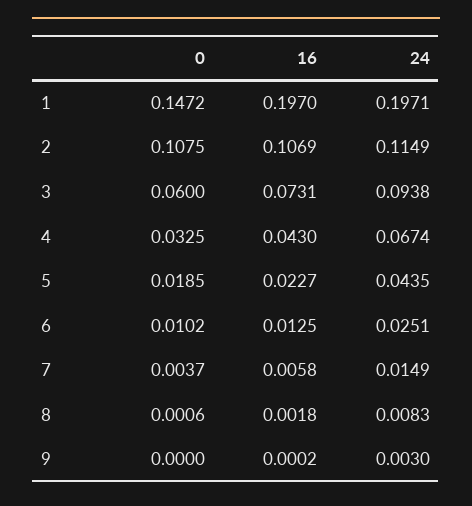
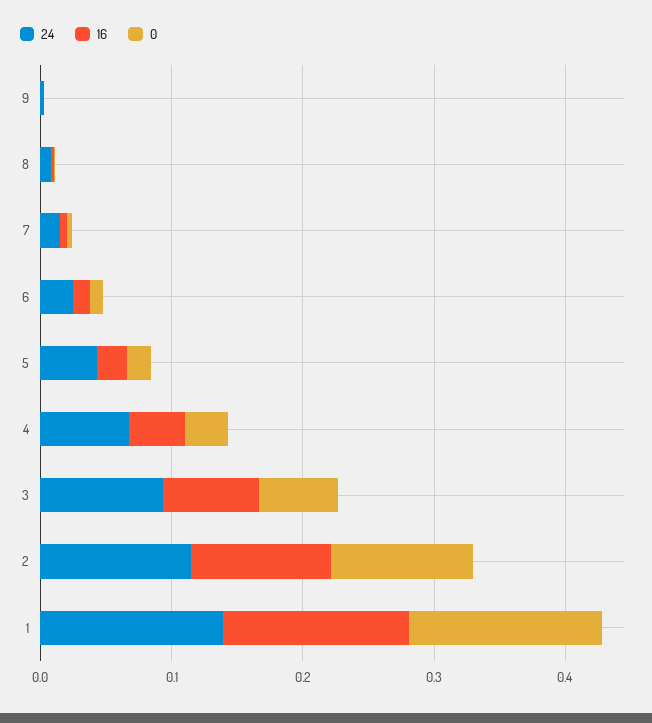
  {
    "0": {
      "1": 0.1472,
      "2": 0.1075,
      "3": 0.06,
      "4": 0.0325,
      "5": 0.0185,
      "6": 0.0102,
      "7": 0.0037,
      "8": 0.0006,
      "9": 0
    },
    "16": {
-     "1": 0.197,
+     "1": 0.14,
      "2": 0.1069,
      "3": 0.0731,
      "4": 0.043,
      "5": 0.0227,
      "6": 0.0125,
      "7": 0.0058,
      "8": 0.0018,
      "9": 0.0002
    },
    "24": {
-     "1": 0.1971,
+     "1": 0.14,
      "2": 0.1149,
      "3": 0.0938,
      "4": 0.0674,
      "5": 0.0435,
      "6": 0.0251,
      "7": 0.0149,
      "8": 0.0083,
      "9": 0.003
    }
  }

